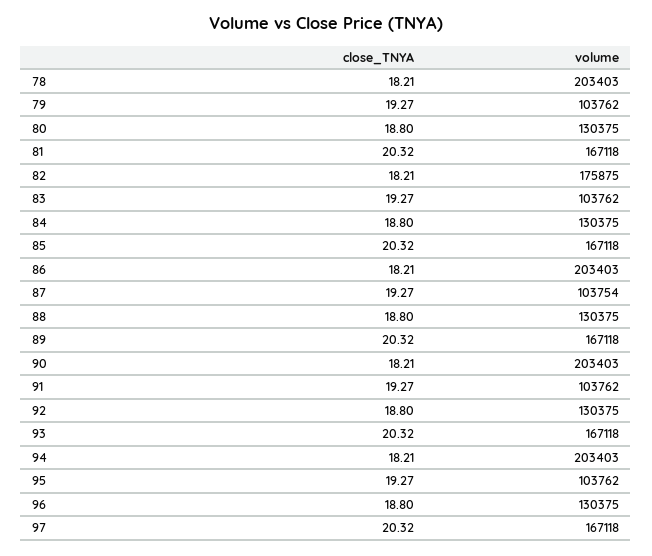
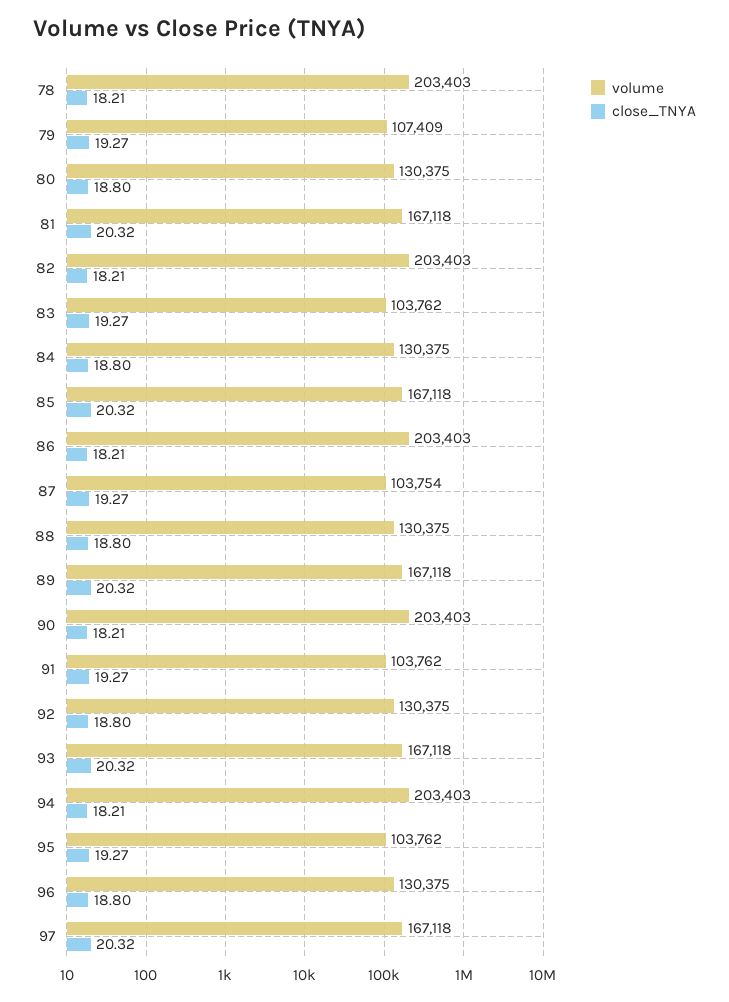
  {
    "close_TNYA": {
      "78": 18.21,
      "79": 19.27,
      "80": 18.8,
      "81": 20.32,
      "82": 18.21,
      "83": 19.27,
      "84": 18.8,
      "85": 20.32,
      "86": 18.21,
      "87": 19.27,
      "88": 18.8,
      "89": 20.32,
      "90": 18.21,
      "91": 19.27,
      "92": 18.8,
      "93": 20.32,
      "94": 18.21,
      "95": 19.27,
      "96": 18.8,
      "97": 20.32
    },
    "volume": {
      "78": 203403,
-     "79": 103762,
+     "79": 107409,
      "80": 130375,
      "81": 167118,
-     "82": 175875,
+     "82": 203403,
      "83": 103762,
      "84": 130375,
      "85": 167118,
      "86": 203403,
      "87": 103754,
      "88": 130375,
      "89": 167118,
      "90": 203403,
      "91": 103762,
      "92": 130375,
      "93": 167118,
      "94": 203403,
      "95": 103762,
      "96": 130375,
      "97": 167118
    }
  }

